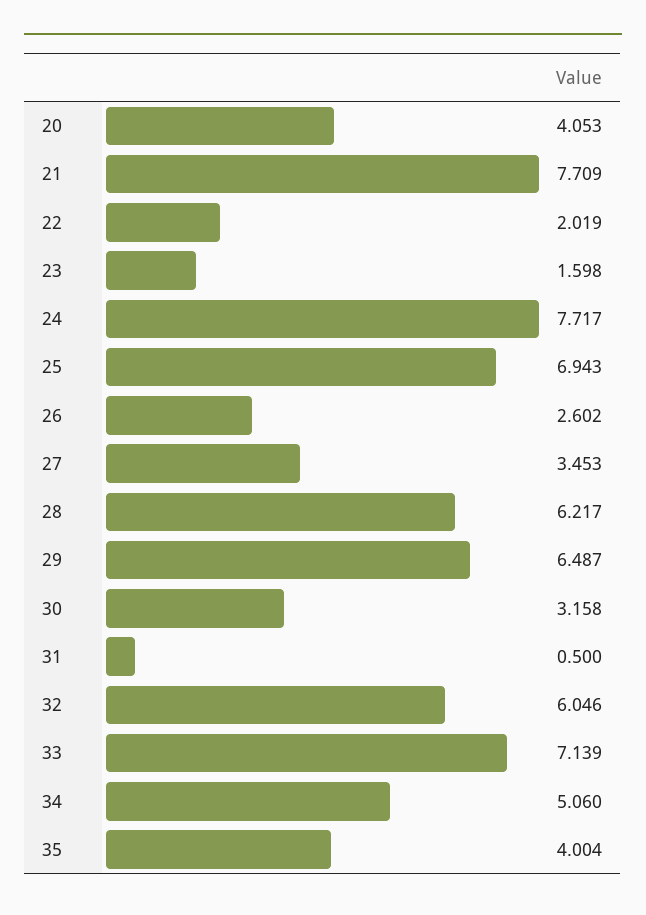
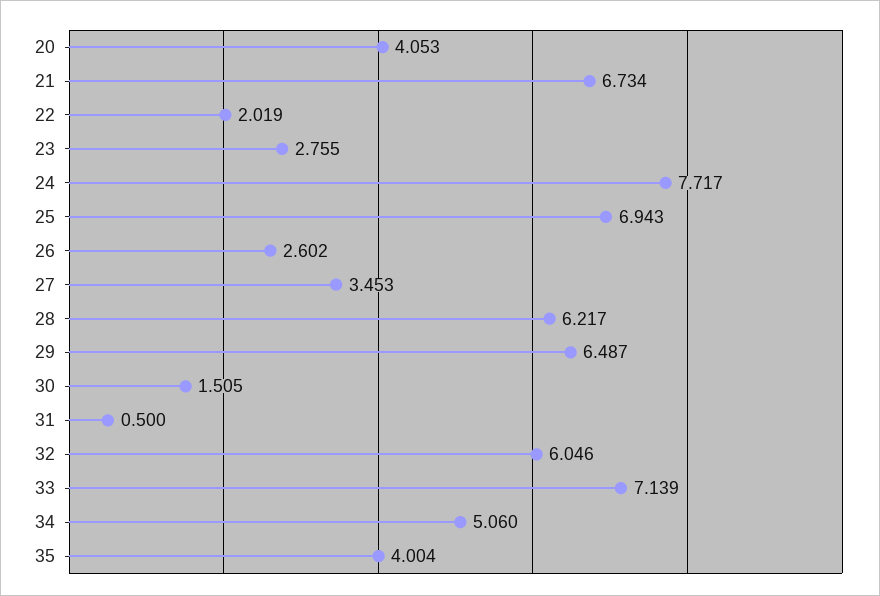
  {
    "20": 4.053,
-   "21": 7.709,
+   "21": 6.734,
    "22": 2.019,
-   "23": 1.598,
+   "23": 2.755,
    "24": 7.717,
    "25": 6.943,
    "26": 2.602,
    "27": 3.453,
    "28": 6.217,
    "29": 6.487,
-   "30": 3.158,
+   "30": 1.505,
    "31": 0.5,
    "32": 6.046,
    "33": 7.139,
    "34": 5.06,
    "35": 4.004
  }

